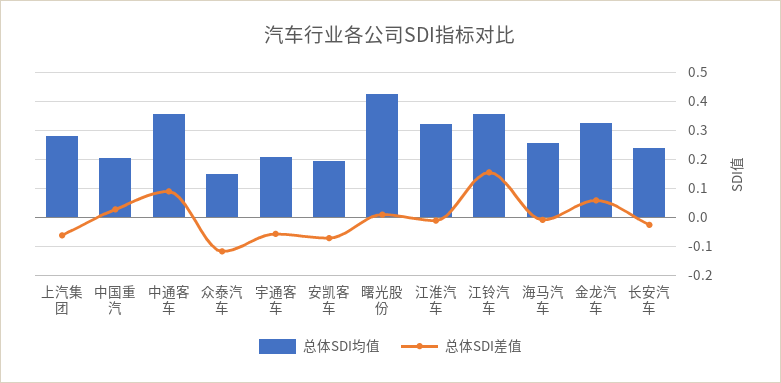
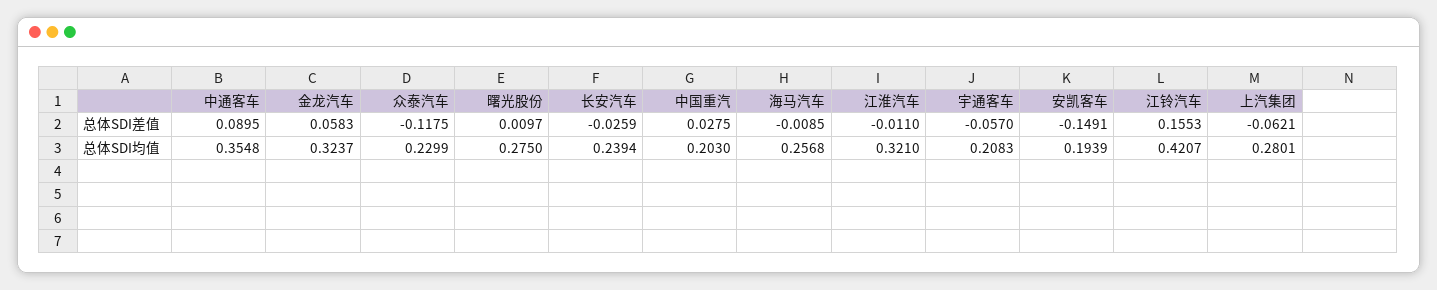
  {
    "总体SDI均值": {
      "上汽集团": 0.2801,
      "中国重汽": 0.203,
      "中通客车": 0.3548,
-     "众泰汽车": 0.15,
+     "众泰汽车": 0.2299,
      "宇通客车": 0.2083,
      "安凯客车": 0.1939,
-     "曙光股份": 0.425,
+     "曙光股份": 0.275,
      "江淮汽车": 0.321,
-     "江铃汽车": 0.35,
+     "江铃汽车": 0.4207,
      "海马汽车": 0.2568,
      "金龙汽车": 0.3237,
      "长安汽车": 0.2394
    },
    "总体SDI差值": {
      "上汽集团": -0.0621,
      "中国重汽": 0.0275,
      "中通客车": 0.0895,
      "众泰汽车": -0.1175,
      "宇通客车": -0.057,
-     "安凯客车": -0.075,
+     "安凯客车": -0.1491,
      "曙光股份": 0.0097,
      "江淮汽车": -0.011,
      "江铃汽车": 0.1553,
      "海马汽车": -0.0085,
      "金龙汽车": 0.0583,
      "长安汽车": -0.0259
    }
  }

